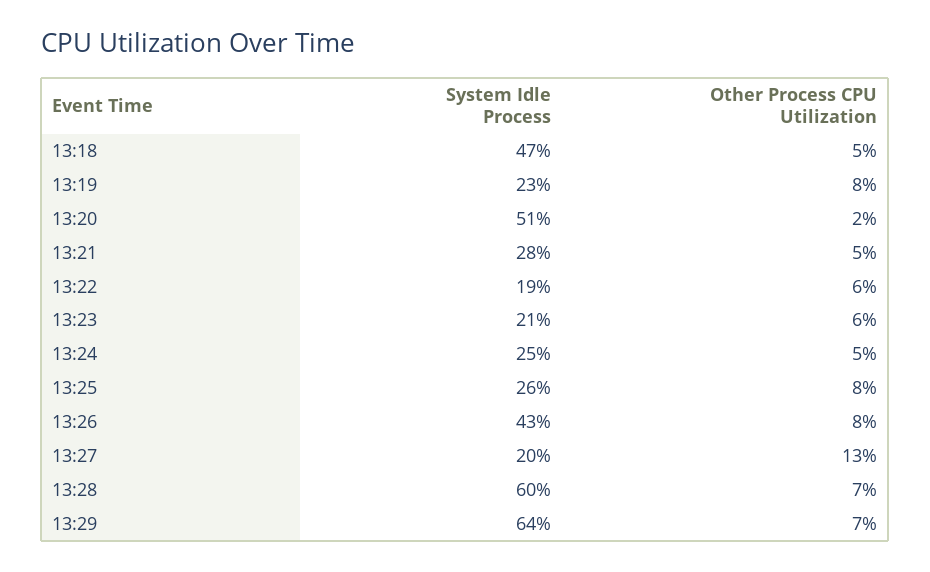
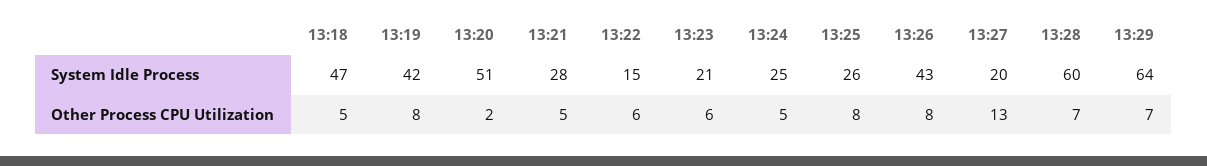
  {
    "System Idle Process": {
      "13:18": 47,
-     "13:19": 23,
+     "13:19": 42,
      "13:20": 51,
      "13:21": 28,
-     "13:22": 19,
+     "13:22": 15,
      "13:23": 21,
      "13:24": 25,
      "13:25": 26,
      "13:26": 43,
      "13:27": 20,
      "13:28": 60,
      "13:29": 64
    },
    "Other Process CPU Utilization": {
      "13:18": 5,
      "13:19": 8,
      "13:20": 2,
      "13:21": 5,
      "13:22": 6,
      "13:23": 6,
      "13:24": 5,
      "13:25": 8,
      "13:26": 8,
      "13:27": 13,
      "13:28": 7,
      "13:29": 7
    }
  }

